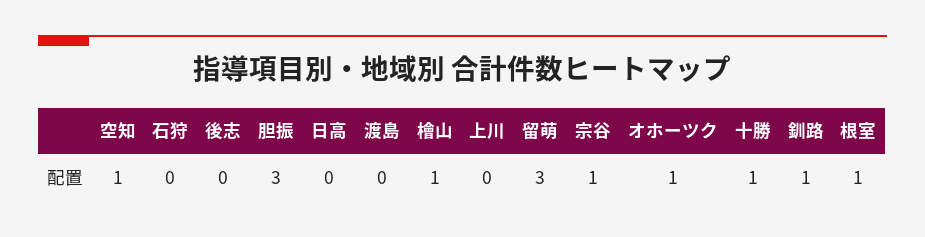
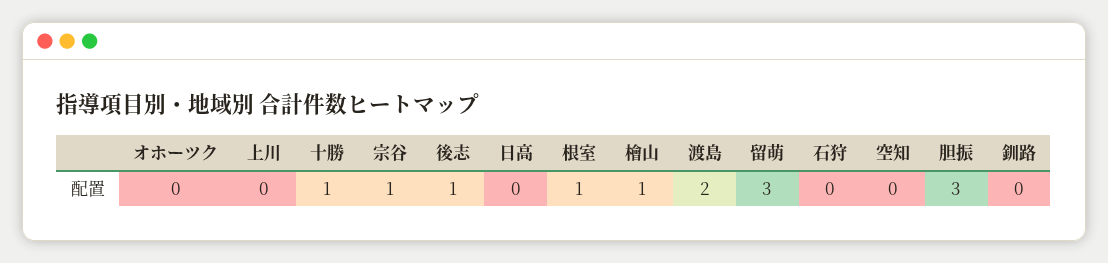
  {
-   "空知": 1,
+   "空知": 0,
    "石狩": 0,
-   "後志": 0,
+   "後志": 1,
    "胆振": 3,
    "日高": 0,
-   "渡島": 0,
+   "渡島": 2,
    "檜山": 1,
    "上川": 0,
    "留萌": 3,
    "宗谷": 1,
-   "オホーツク": 1,
+   "オホーツク": 0,
    "十勝": 1,
-   "釧路": 1,
+   "釧路": 0,
    "根室": 1
  }

